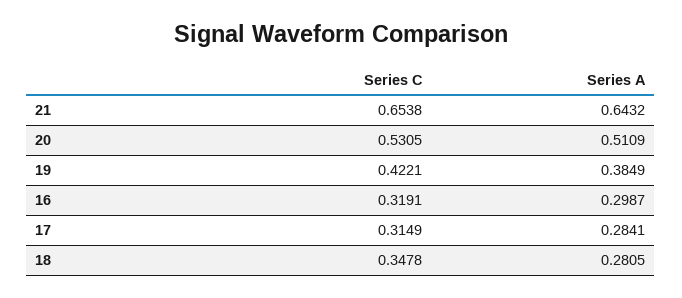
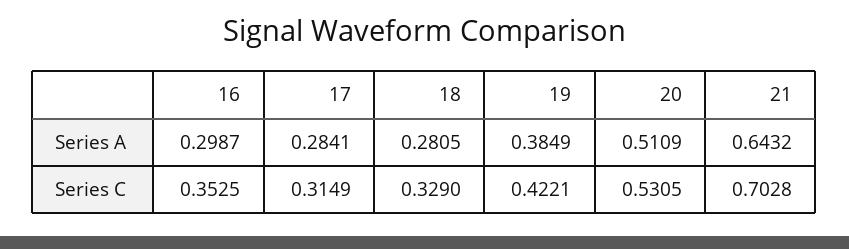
  {
    "Series C": {
-     "21": 0.6538,
+     "21": 0.7028,
      "20": 0.5305,
      "19": 0.4221,
-     "16": 0.3191,
+     "16": 0.3525,
      "17": 0.3149,
-     "18": 0.3478
+     "18": 0.329
    },
    "Series A": {
      "21": 0.6432,
      "20": 0.5109,
      "19": 0.3849,
      "16": 0.2987,
      "17": 0.2841,
      "18": 0.2805
    }
  }

